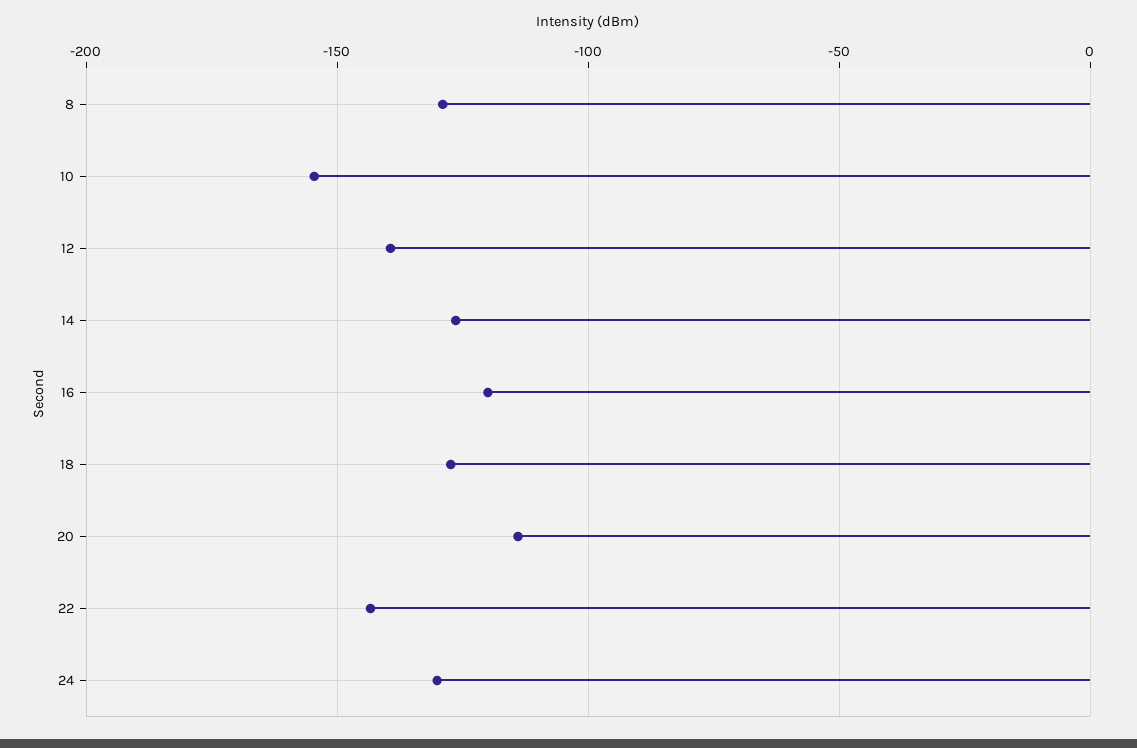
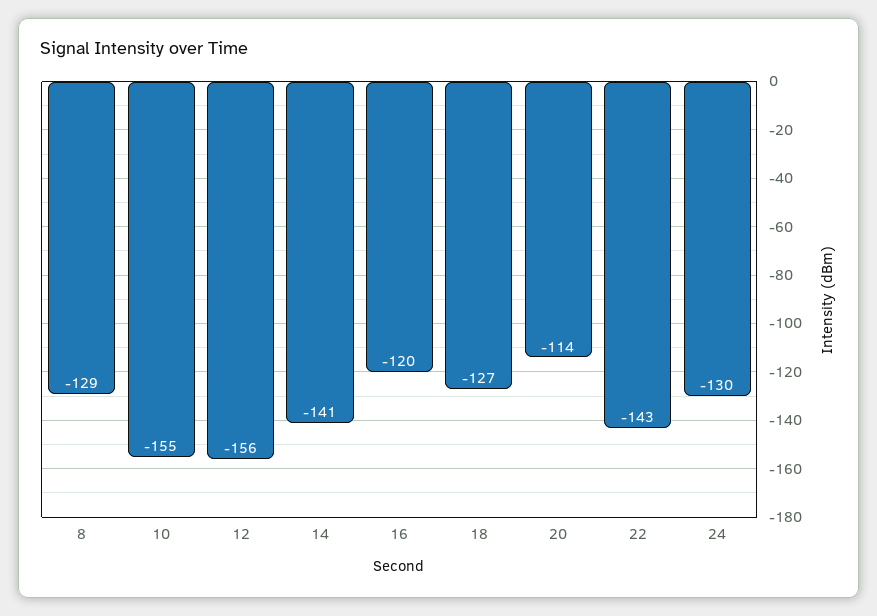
  {
    "8": -129,
    "10": -155,
-   "12": -140,
+   "12": -156,
-   "14": -125,
+   "14": -141,
    "16": -120,
    "18": -127,
    "20": -114,
    "22": -143,
    "24": -130
  }

